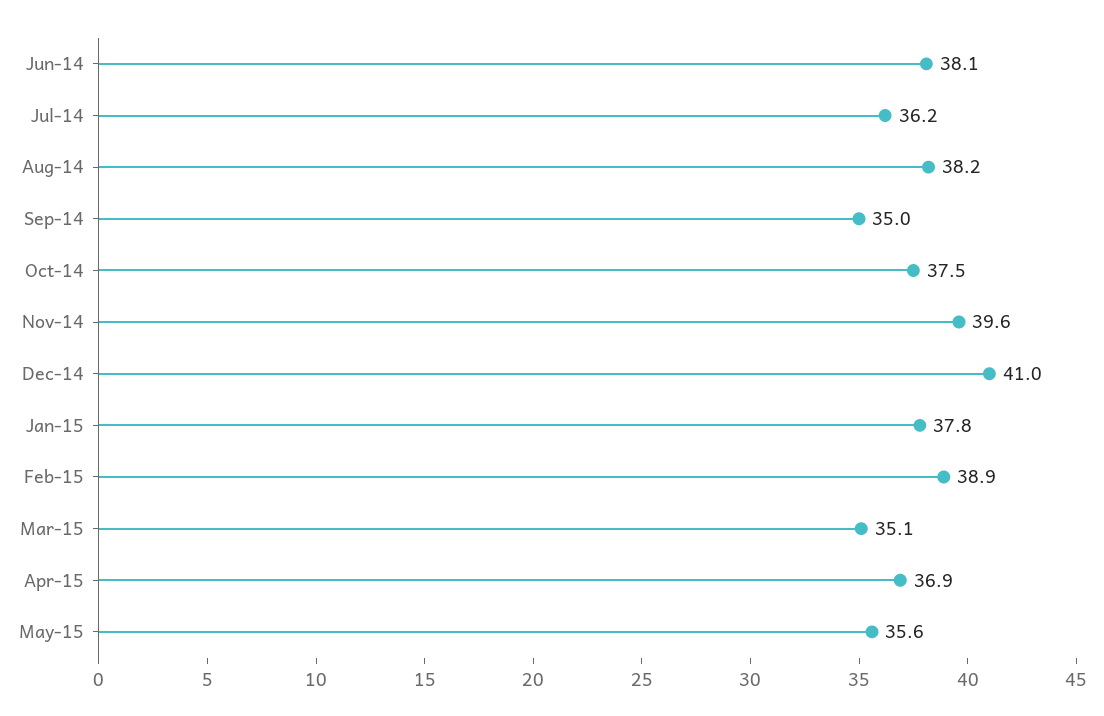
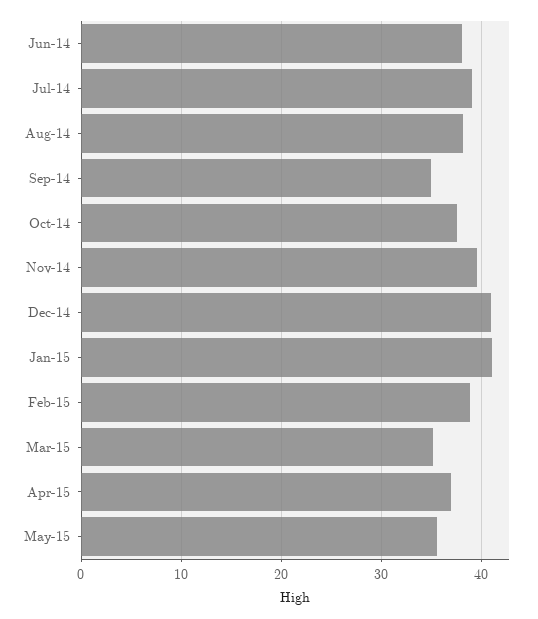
  {
    "Jun-14": 38.1,
-   "Jul-14": 36.2,
+   "Jul-14": 39,
    "Aug-14": 38.2,
    "Sep-14": 35,
    "Oct-14": 37.5,
    "Nov-14": 39.6,
    "Dec-14": 41,
-   "Jan-15": 37.8,
+   "Jan-15": 41,
    "Feb-15": 38.9,
    "Mar-15": 35.1,
    "Apr-15": 36.9,
    "May-15": 35.6
  }

